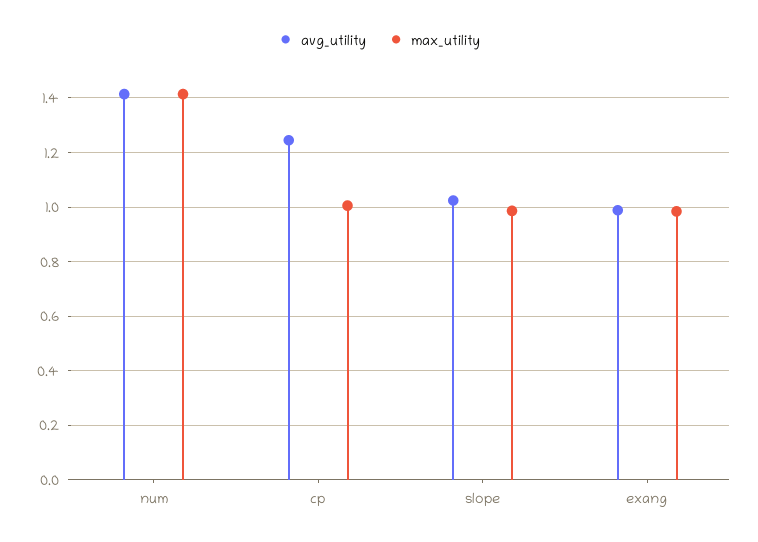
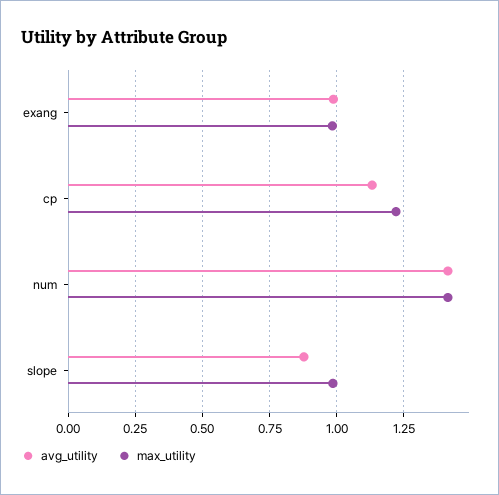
  {
    "avg_utility": {
      "num": 1.425,
-     "cp": 1.25,
+     "cp": 1.125,
-     "slope": 1.025,
+     "slope": 0.875,
      "exang": 1
    },
    "max_utility": {
      "num": 1.425,
-     "cp": 1,
+     "cp": 1.225,
      "slope": 0.975,
      "exang": 0.975
    }
  }

